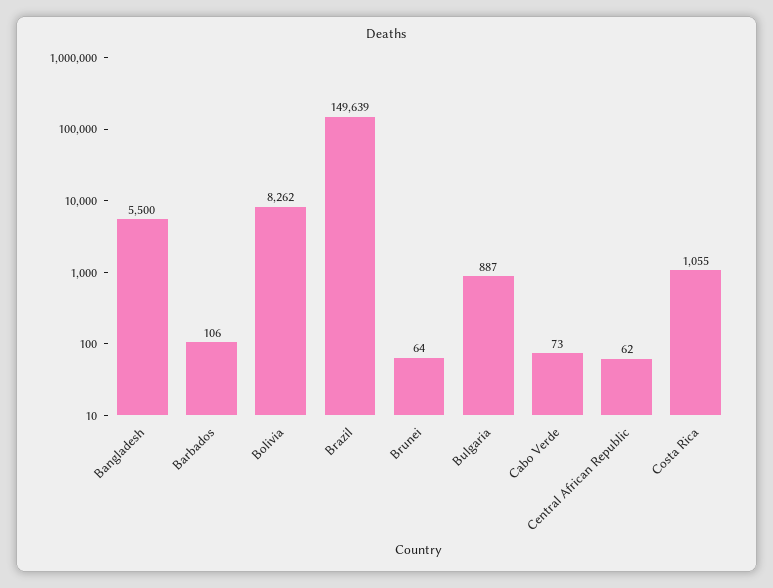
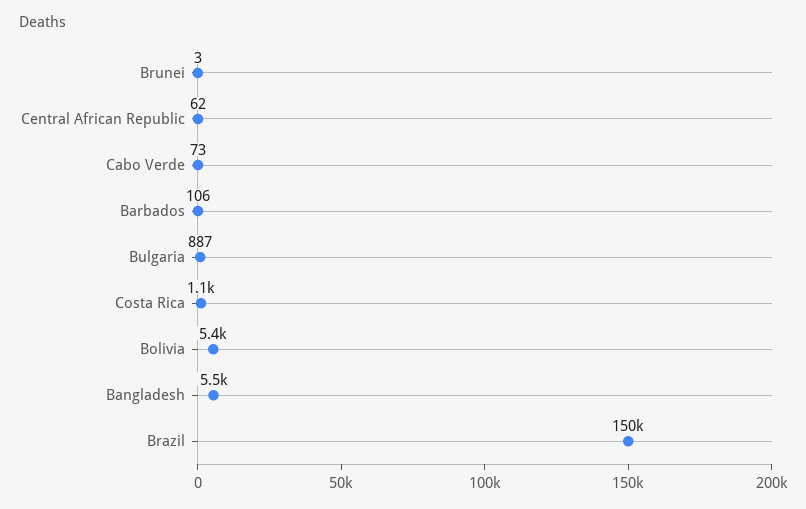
  {
    "Bangladesh": 5500,
    "Barbados": 106,
-   "Bolivia": 8262,
+   "Bolivia": 5400,
    "Brazil": 149639,
-   "Brunei": 64,
+   "Brunei": 3,
    "Bulgaria": 887,
    "Cabo Verde": 73,
    "Central African Republic": 62,
    "Costa Rica": 1055
  }

